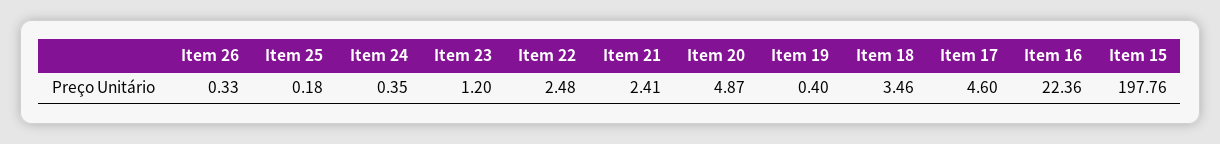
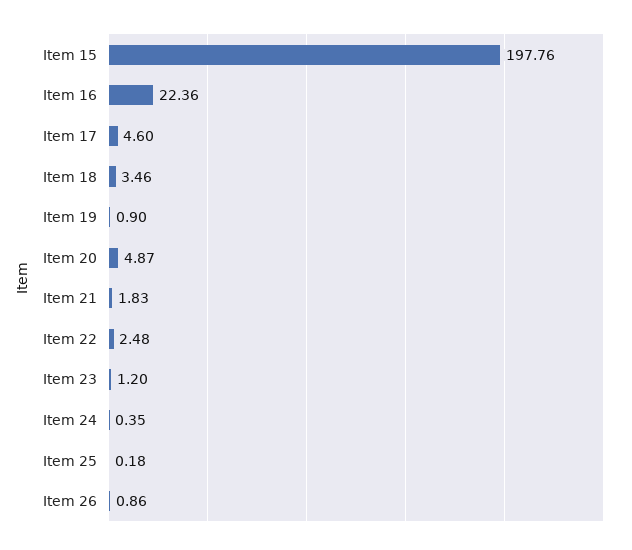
  {
-   "Item 26": 0.33,
+   "Item 26": 0.86,
    "Item 25": 0.18,
    "Item 24": 0.35,
    "Item 23": 1.2,
    "Item 22": 2.48,
-   "Item 21": 2.41,
+   "Item 21": 1.83,
    "Item 20": 4.87,
-   "Item 19": 0.4,
+   "Item 19": 0.9,
    "Item 18": 3.46,
    "Item 17": 4.6,
    "Item 16": 22.36,
    "Item 15": 197.76
  }

